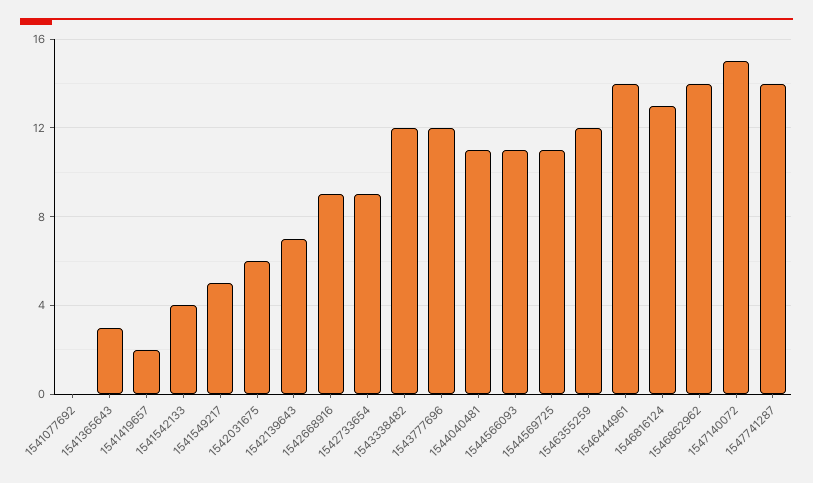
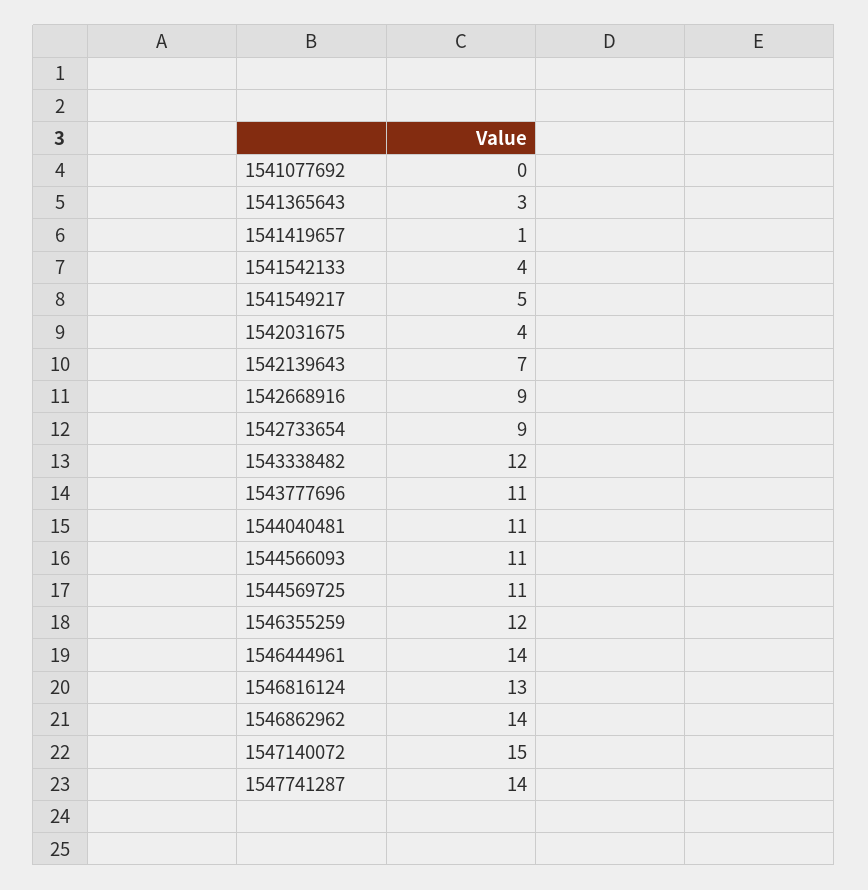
  {
    "1541077692": 0,
    "1541365643": 3,
-   "1541419657": 2,
+   "1541419657": 1,
    "1541542133": 4,
    "1541549217": 5,
-   "1542031675": 6,
+   "1542031675": 4,
    "1542139643": 7,
    "1542668916": 9,
    "1542733654": 9,
    "1543338482": 12,
-   "1543777696": 12,
+   "1543777696": 11,
    "1544040481": 11,
    "1544566093": 11,
    "1544569725": 11,
    "1546355259": 12,
    "1546444961": 14,
    "1546816124": 13,
    "1546862962": 14,
    "1547140072": 15,
    "1547741287": 14
  }

